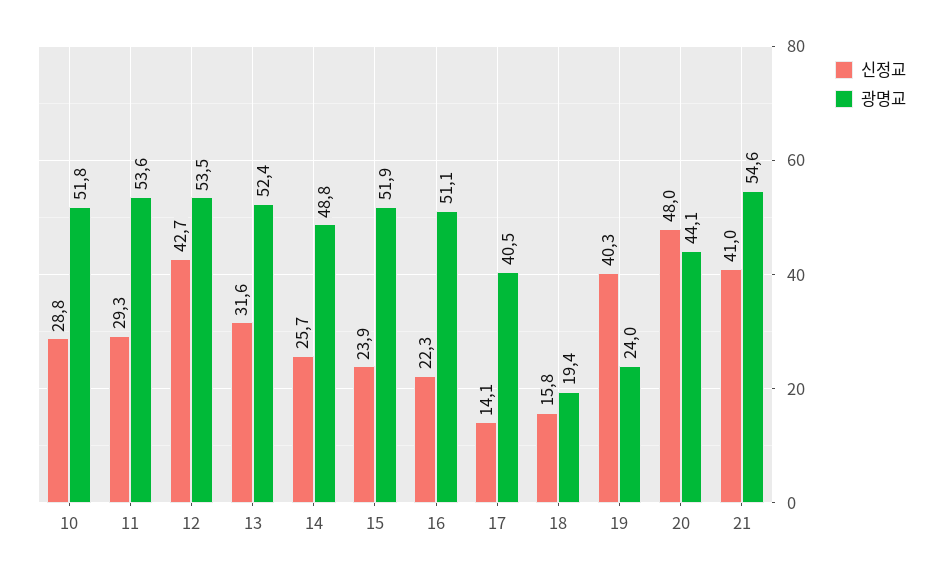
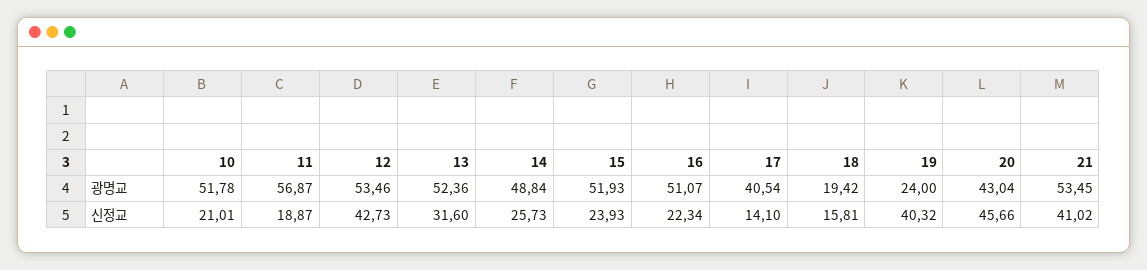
  {
    "신정교": {
-     "10": 28.8,
+     "10": 21.01,
-     "11": 29.3,
+     "11": 18.87,
      "12": 42.73,
      "13": 31.6,
      "14": 25.73,
      "15": 23.93,
      "16": 22.34,
      "17": 14.1,
      "18": 15.81,
      "19": 40.32,
-     "20": 48,
+     "20": 45.66,
      "21": 41.02
    },
    "광명교": {
      "10": 51.78,
-     "11": 53.6,
+     "11": 56.87,
      "12": 53.46,
      "13": 52.36,
      "14": 48.84,
      "15": 51.93,
      "16": 51.07,
      "17": 40.54,
      "18": 19.42,
      "19": 24,
-     "20": 44.1,
+     "20": 43.04,
-     "21": 54.6
+     "21": 53.45
    }
  }

